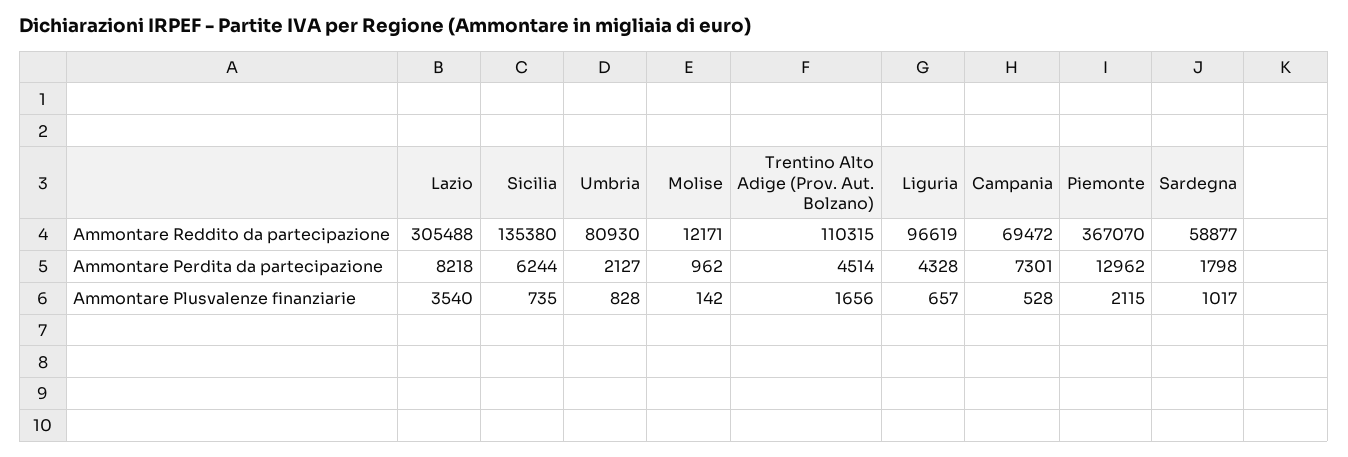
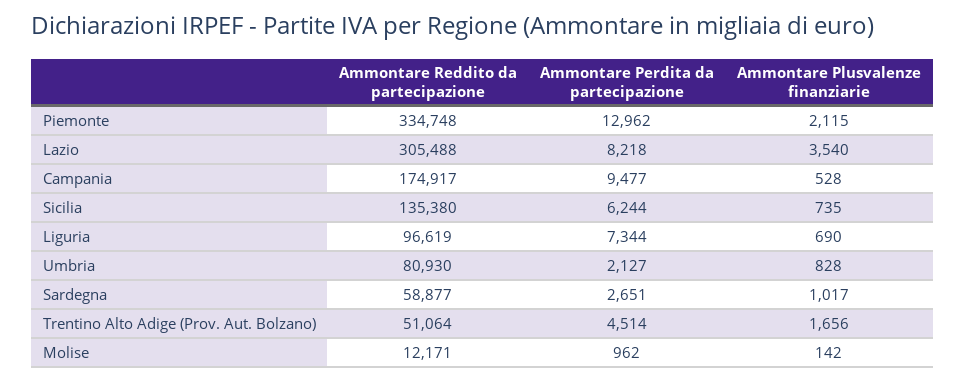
  {
    "Lazio": {
      "Ammontare Reddito da partecipazione": 305488,
      "Ammontare Perdita da partecipazione": 8218,
      "Ammontare Plusvalenze finanziarie": 3540
    },
    "Sicilia": {
      "Ammontare Reddito da partecipazione": 135380,
      "Ammontare Perdita da partecipazione": 6244,
      "Ammontare Plusvalenze finanziarie": 735
    },
    "Umbria": {
      "Ammontare Reddito da partecipazione": 80930,
      "Ammontare Perdita da partecipazione": 2127,
      "Ammontare Plusvalenze finanziarie": 828
    },
    "Molise": {
      "Ammontare Reddito da partecipazione": 12171,
      "Ammontare Perdita da partecipazione": 962,
      "Ammontare Plusvalenze finanziarie": 142
    },
    "Trentino Alto Adige (Prov. Aut. Bolzano)": {
-     "Ammontare Reddito da partecipazione": 110315,
+     "Ammontare Reddito da partecipazione": 51064,
      "Ammontare Perdita da partecipazione": 4514,
      "Ammontare Plusvalenze finanziarie": 1656
    },
    "Liguria": {
      "Ammontare Reddito da partecipazione": 96619,
-     "Ammontare Perdita da partecipazione": 4328,
+     "Ammontare Perdita da partecipazione": 7344,
-     "Ammontare Plusvalenze finanziarie": 657
+     "Ammontare Plusvalenze finanziarie": 690
    },
    "Campania": {
-     "Ammontare Reddito da partecipazione": 69472,
+     "Ammontare Reddito da partecipazione": 174917,
-     "Ammontare Perdita da partecipazione": 7301,
+     "Ammontare Perdita da partecipazione": 9477,
      "Ammontare Plusvalenze finanziarie": 528
    },
    "Piemonte": {
-     "Ammontare Reddito da partecipazione": 367070,
+     "Ammontare Reddito da partecipazione": 334748,
      "Ammontare Perdita da partecipazione": 12962,
      "Ammontare Plusvalenze finanziarie": 2115
    },
    "Sardegna": {
      "Ammontare Reddito da partecipazione": 58877,
-     "Ammontare Perdita da partecipazione": 1798,
+     "Ammontare Perdita da partecipazione": 2651,
      "Ammontare Plusvalenze finanziarie": 1017
    }
  }

